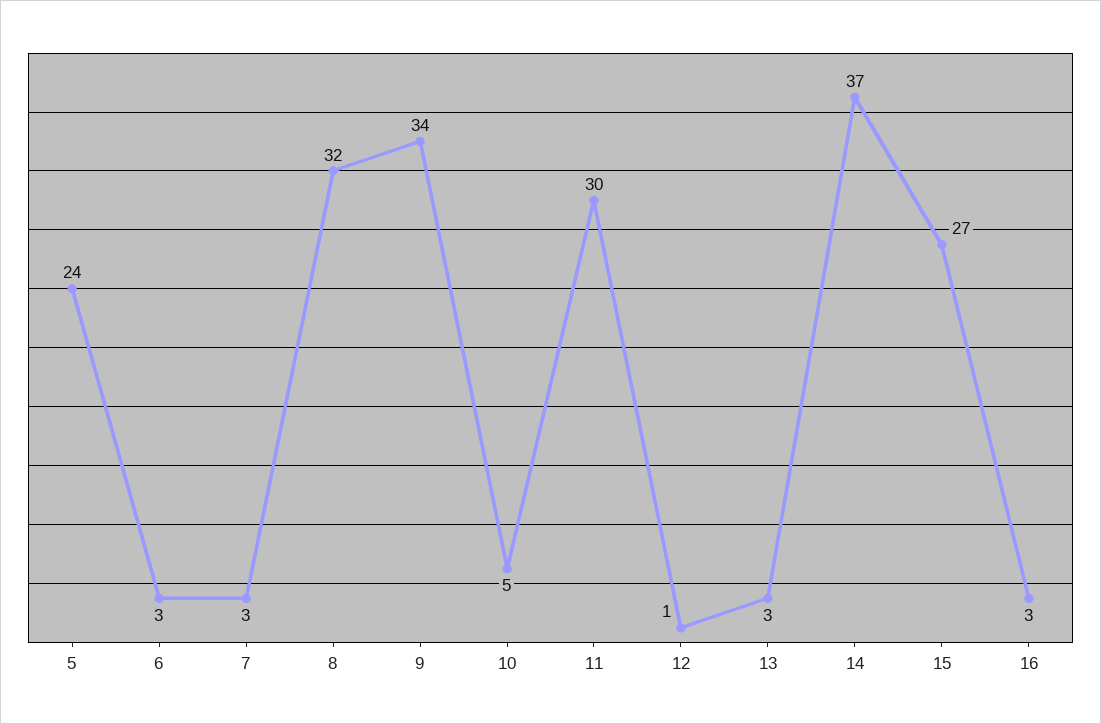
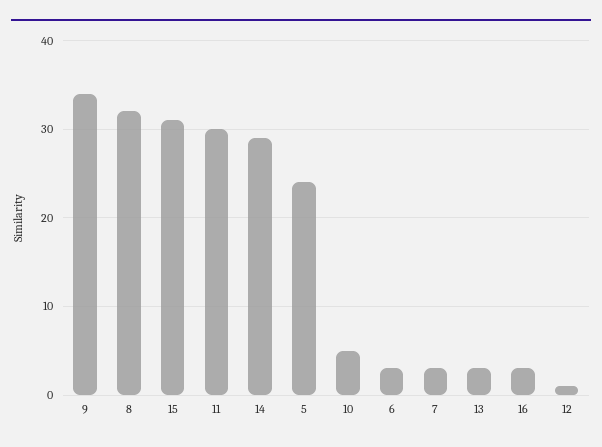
  {
    "5": 24,
    "6": 3,
    "7": 3,
    "8": 32,
    "9": 34,
    "10": 5,
    "11": 30,
    "12": 1,
    "13": 3,
-   "14": 37,
+   "14": 29,
-   "15": 27,
+   "15": 31,
    "16": 3
  }

